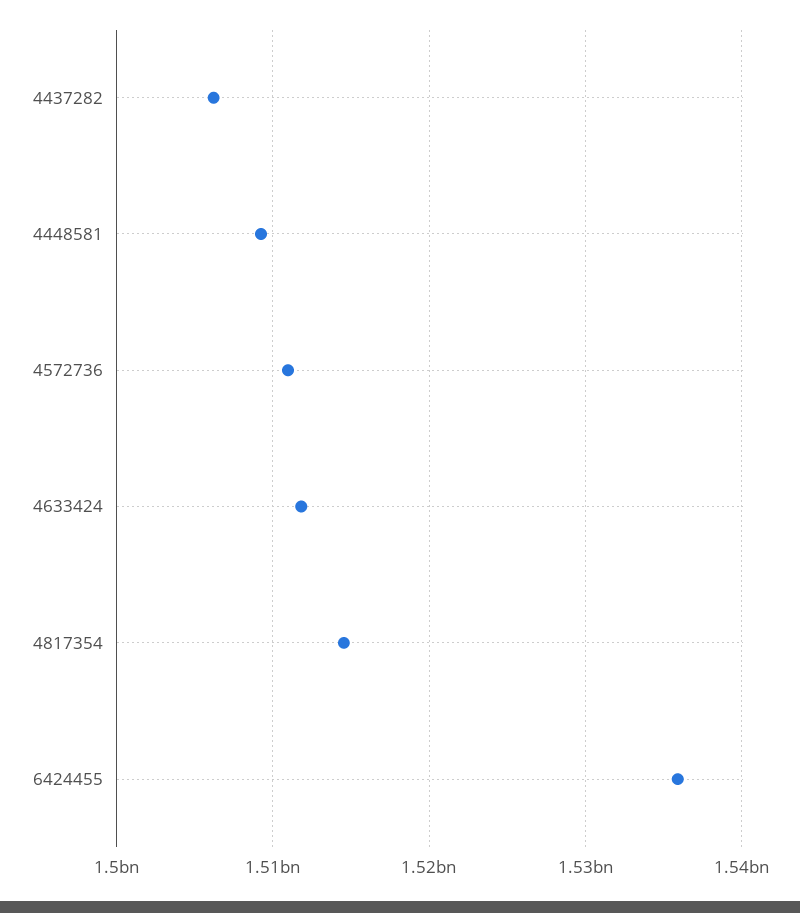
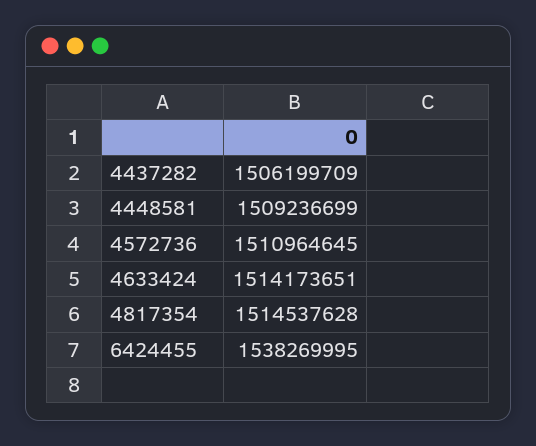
  {
    "4437282": 1506199709,
    "4448581": 1509236699,
    "4572736": 1510964645,
-   "4633424": 1512000000,
+   "4633424": 1514173651,
    "4817354": 1514537628,
-   "6424455": 1536000000
+   "6424455": 1538269995
  }

